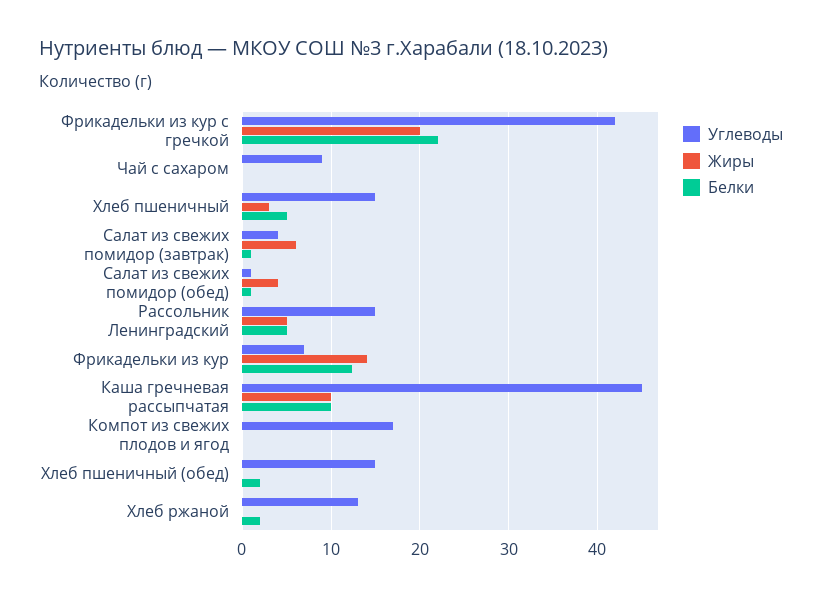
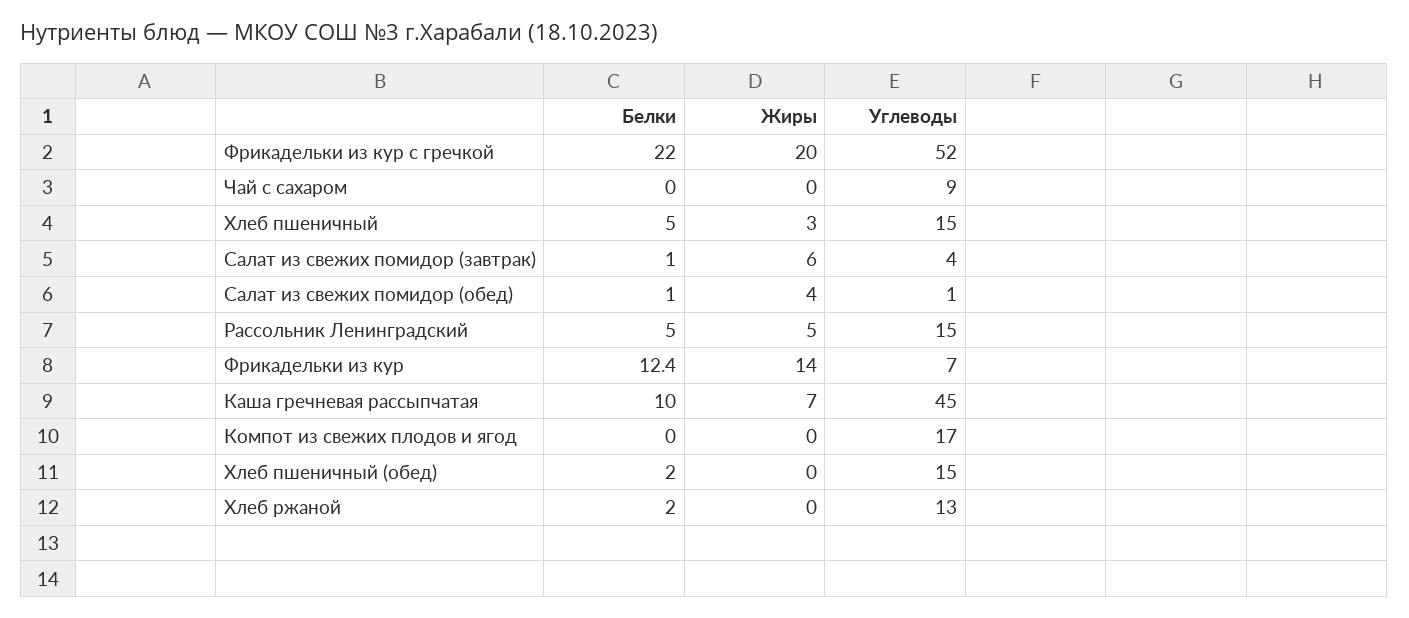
  {
    "Углеводы": {
-     "Фрикадельки из кур с гречкой": 42,
+     "Фрикадельки из кур с гречкой": 52,
      "Чай с сахаром": 9,
      "Хлеб пшеничный": 15,
      "Салат из свежих помидор (завтрак)": 4,
      "Салат из свежих помидор (обед)": 1,
      "Рассольник Ленинградский": 15,
      "Фрикадельки из кур": 7,
      "Каша гречневая рассыпчатая": 45,
      "Компот из свежих плодов и ягод": 17,
      "Хлеб пшеничный (обед)": 15,
      "Хлеб ржаной": 13
    },
    "Жиры": {
      "Фрикадельки из кур с гречкой": 20,
      "Чай с сахаром": 0,
      "Хлеб пшеничный": 3,
      "Салат из свежих помидор (завтрак)": 6,
      "Салат из свежих помидор (обед)": 4,
      "Рассольник Ленинградский": 5,
      "Фрикадельки из кур": 14,
-     "Каша гречневая рассыпчатая": 10,
+     "Каша гречневая рассыпчатая": 7,
      "Компот из свежих плодов и ягод": 0,
      "Хлеб пшеничный (обед)": 0,
      "Хлеб ржаной": 0
    },
    "Белки": {
      "Фрикадельки из кур с гречкой": 22,
      "Чай с сахаром": 0,
      "Хлеб пшеничный": 5,
      "Салат из свежих помидор (завтрак)": 1,
      "Салат из свежих помидор (обед)": 1,
      "Рассольник Ленинградский": 5,
      "Фрикадельки из кур": 12.4,
      "Каша гречневая рассыпчатая": 10,
      "Компот из свежих плодов и ягод": 0,
      "Хлеб пшеничный (обед)": 2,
      "Хлеб ржаной": 2
    }
  }

